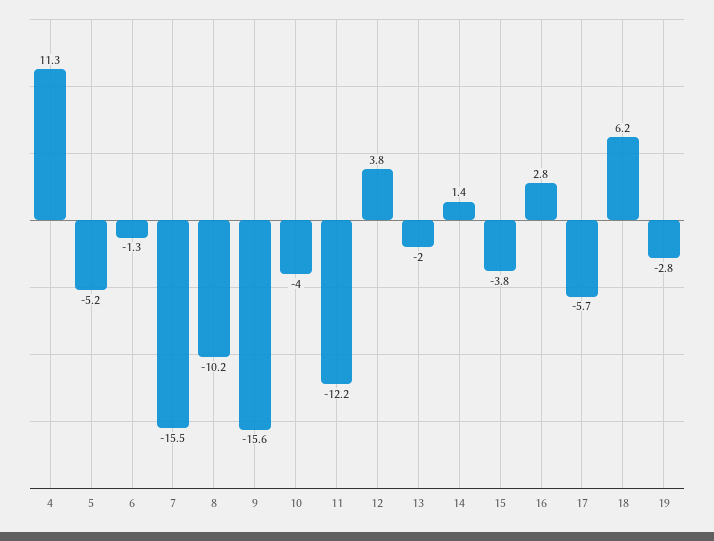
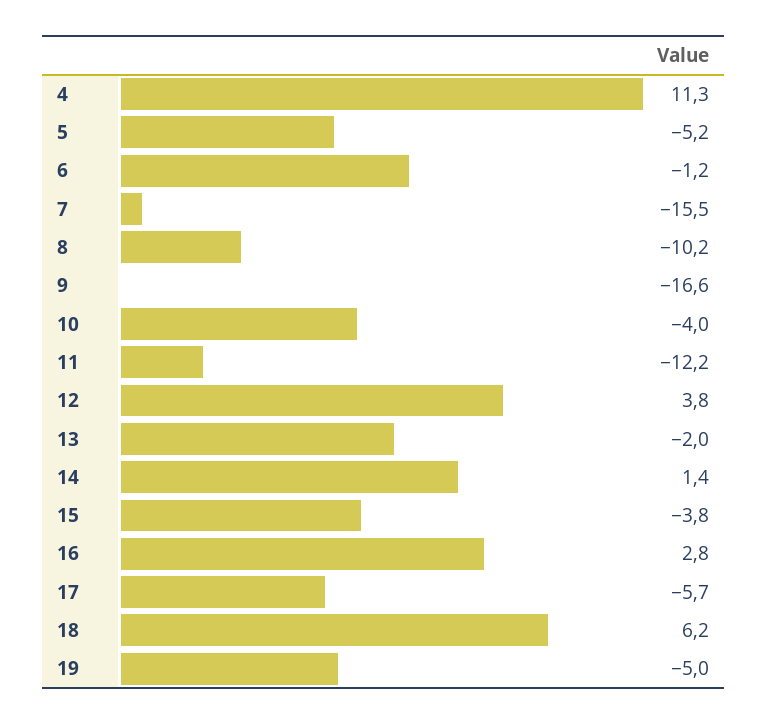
  {
    "4": 11.3,
    "5": -5.2,
-   "6": -1.3,
+   "6": -1.2,
    "7": -15.5,
    "8": -10.2,
-   "9": -15.6,
+   "9": -16.6,
    "10": -4,
    "11": -12.2,
    "12": 3.8,
    "13": -2,
    "14": 1.4,
    "15": -3.8,
    "16": 2.8,
    "17": -5.7,
    "18": 6.2,
-   "19": -2.8
+   "19": -5
  }

